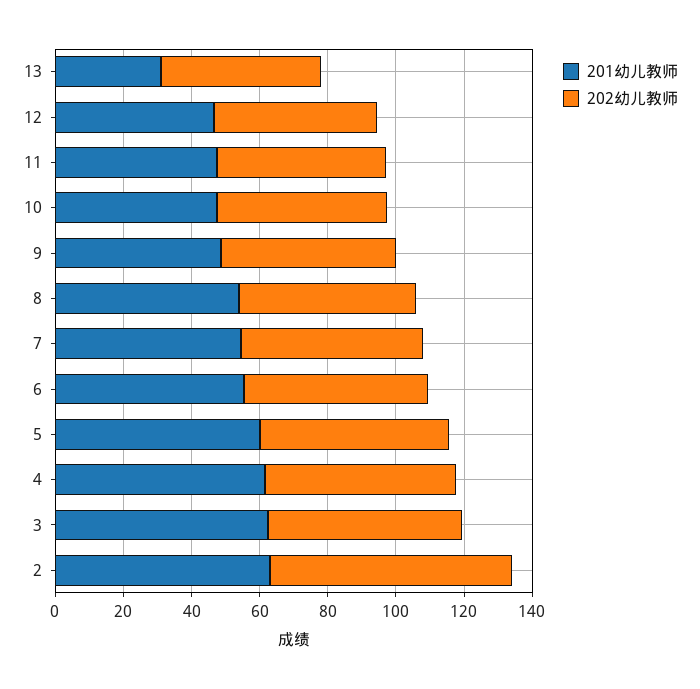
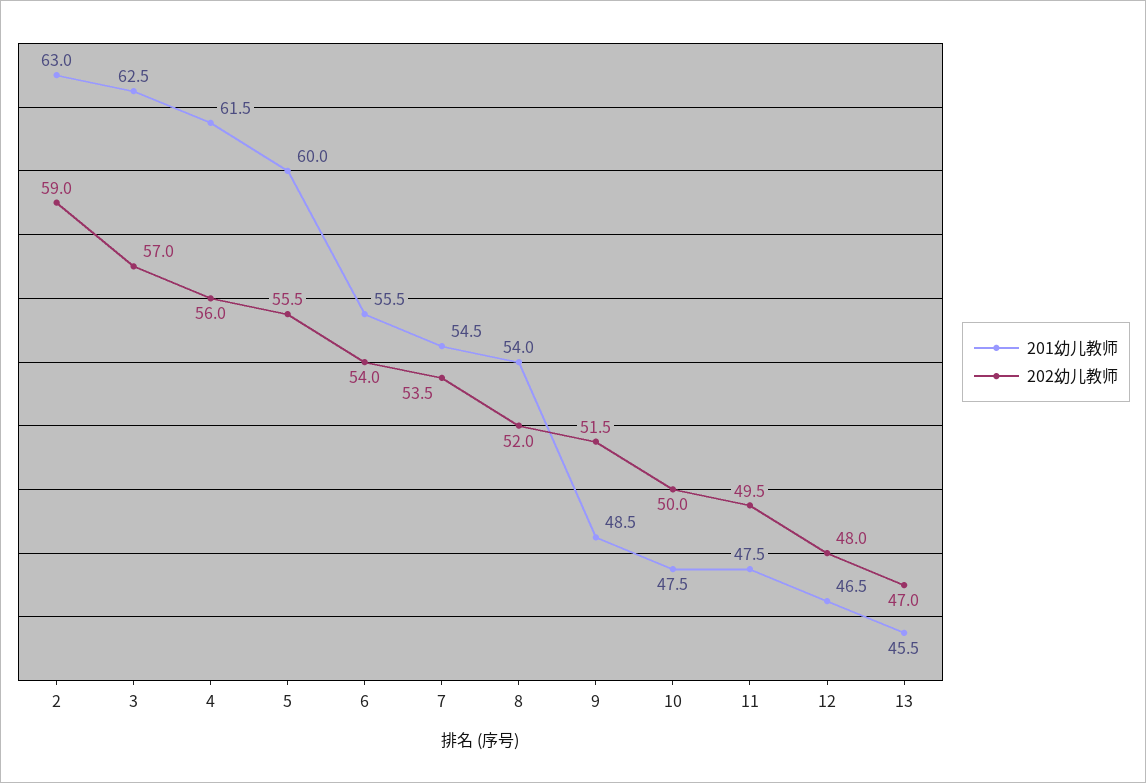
  {
    "201幼儿教师": {
-     "13": 30,
+     "13": 45.5,
      "12": 46.5,
      "11": 47.5,
      "10": 47.5,
      "9": 48.5,
      "8": 54,
      "7": 54.5,
      "6": 55.5,
      "5": 60,
      "4": 61.5,
      "3": 62.5,
      "2": 63
    },
    "202幼儿教师": {
      "13": 47,
      "12": 48,
      "11": 49.5,
      "10": 50,
      "9": 51.5,
      "8": 52,
      "7": 53.5,
      "6": 54,
      "5": 55.5,
      "4": 56,
      "3": 57,
-     "2": 70
+     "2": 59
    }
  }

